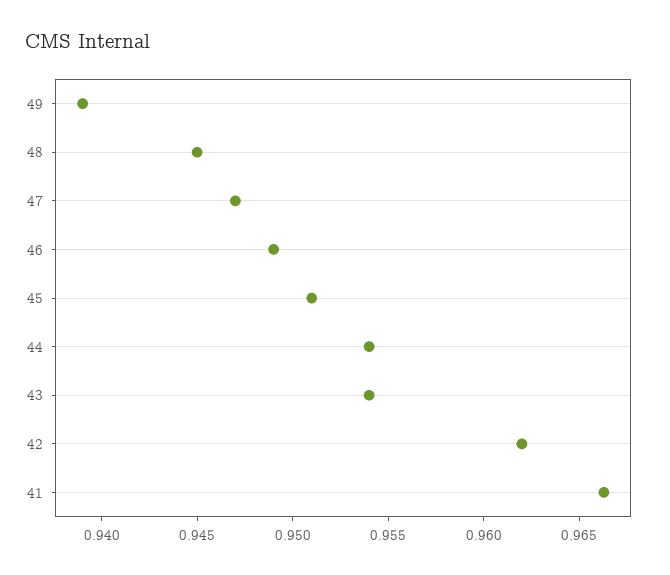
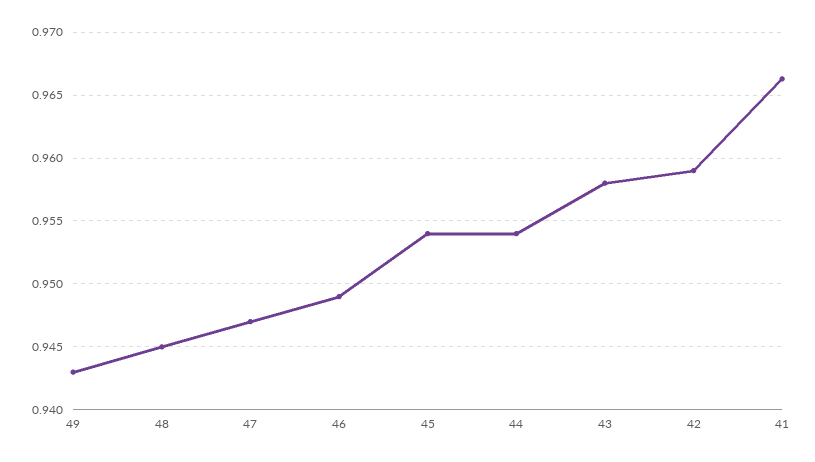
  {
-   "49": 0.939,
+   "49": 0.943,
    "48": 0.945,
    "47": 0.947,
    "46": 0.949,
-   "45": 0.951,
+   "45": 0.954,
    "44": 0.954,
-   "43": 0.954,
+   "43": 0.958,
-   "42": 0.962,
+   "42": 0.959,
    "41": 0.9665
  }

